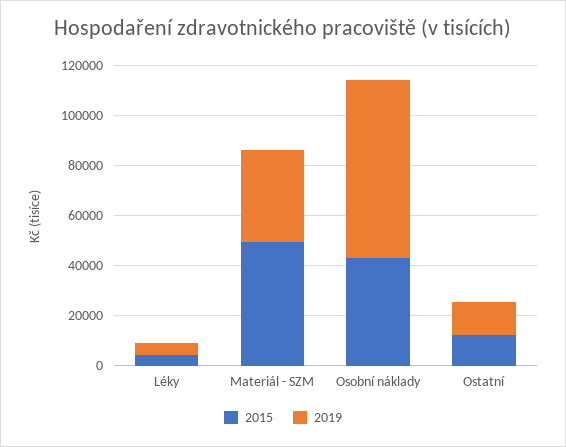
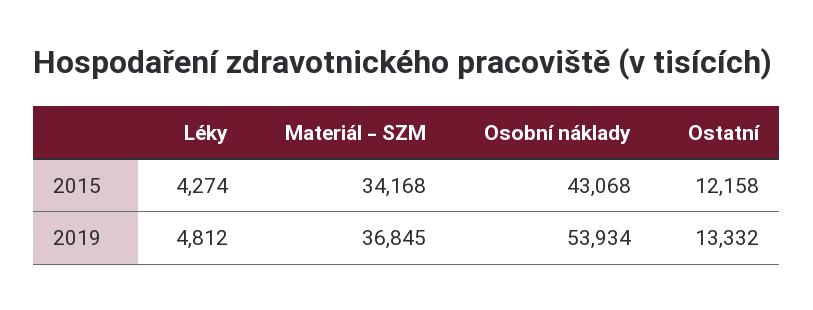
  {
    "2015": {
      "Léky": 4274,
-     "Materiál - SZM": 50000,
+     "Materiál - SZM": 34168,
      "Osobní náklady": 43068,
      "Ostatní": 12158
    },
    "2019": {
      "Léky": 4812,
      "Materiál - SZM": 36845,
-     "Osobní náklady": 70000,
+     "Osobní náklady": 53934,
      "Ostatní": 13332
    }
  }

